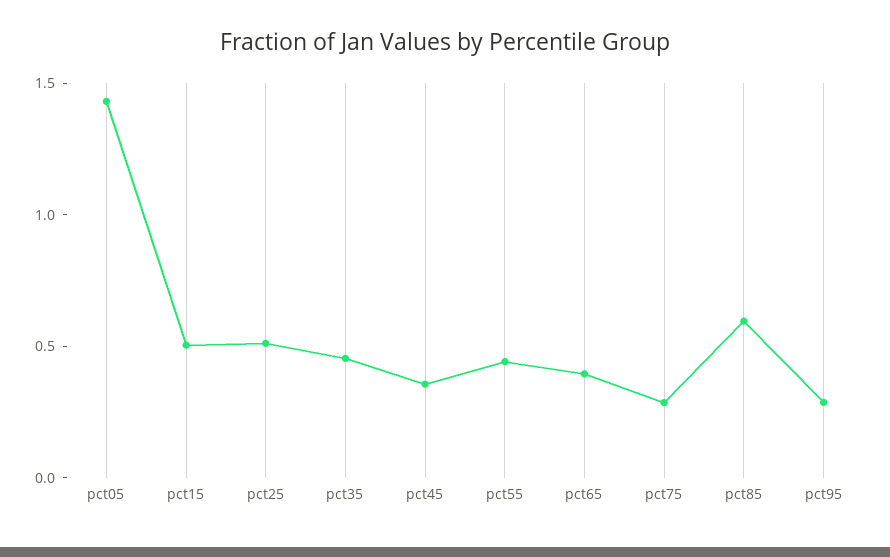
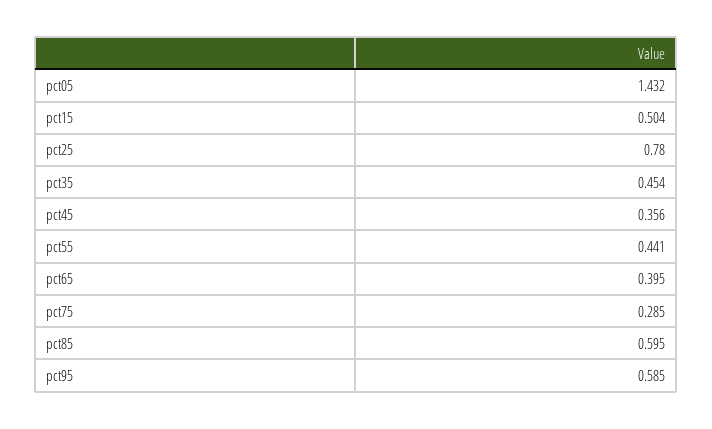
  {
    "pct05": 1.432,
    "pct15": 0.504,
-   "pct25": 0.5,
+   "pct25": 0.78,
    "pct35": 0.454,
    "pct45": 0.356,
    "pct55": 0.441,
    "pct65": 0.395,
    "pct75": 0.285,
    "pct85": 0.595,
-   "pct95": 0.3
+   "pct95": 0.585
  }

